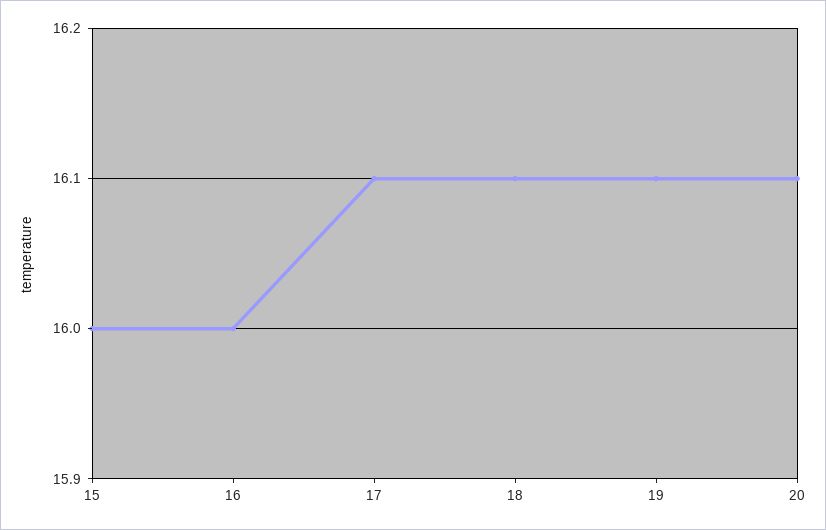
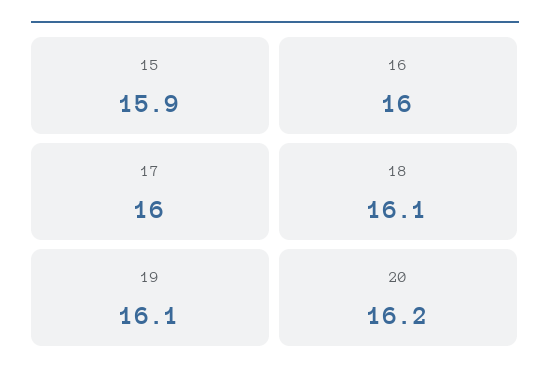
  {
-   "15": 16,
+   "15": 15.9,
    "16": 16,
-   "17": 16.1,
+   "17": 16,
    "18": 16.1,
    "19": 16.1,
-   "20": 16.1
+   "20": 16.2
  }

